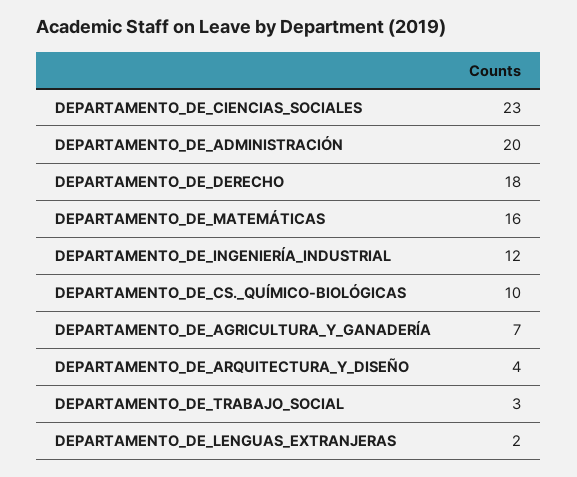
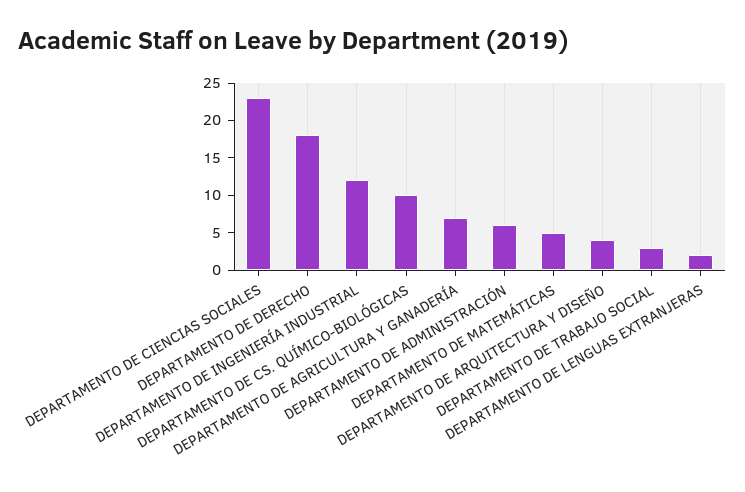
  {
    "DEPARTAMENTO_DE_CIENCIAS_SOCIALES": 23,
-   "DEPARTAMENTO_DE_ADMINISTRACIÓN": 20,
+   "DEPARTAMENTO_DE_ADMINISTRACIÓN": 5,
    "DEPARTAMENTO_DE_DERECHO": 18,
-   "DEPARTAMENTO_DE_MATEMÁTICAS": 16,
+   "DEPARTAMENTO_DE_MATEMÁTICAS": 5,
    "DEPARTAMENTO_DE_INGENIERÍA_INDUSTRIAL": 12,
    "DEPARTAMENTO_DE_CS._QUÍMICO-BIOLÓGICAS": 10,
    "DEPARTAMENTO_DE_AGRICULTURA_Y_GANADERÍA": 7,
    "DEPARTAMENTO_DE_ARQUITECTURA_Y_DISEÑO": 4,
    "DEPARTAMENTO_DE_TRABAJO_SOCIAL": 3,
    "DEPARTAMENTO_DE_LENGUAS_EXTRANJERAS": 2
  }

